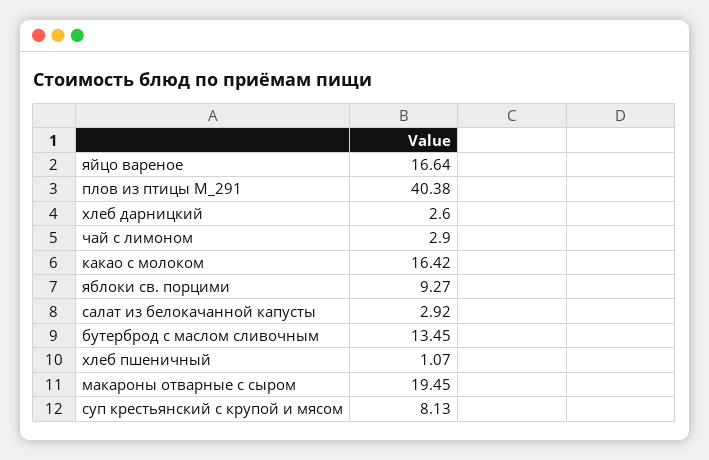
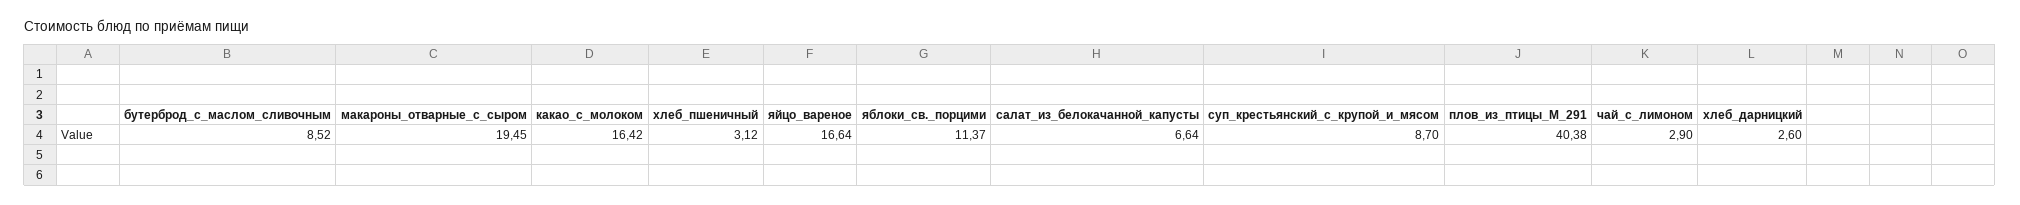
  {
    "яйцо вареное": 16.64,
    "плов из птицы М_291": 40.38,
    "хлеб дарницкий": 2.6,
    "чай с лимоном": 2.9,
    "какао с молоком": 16.42,
-   "яблоки св. порцими": 9.27,
+   "яблоки св. порцими": 11.37,
-   "салат из белокачанной капусты": 2.92,
+   "салат из белокачанной капусты": 6.64,
-   "бутерброд с маслом сливочным": 13.45,
+   "бутерброд с маслом сливочным": 8.52,
-   "хлеб пшеничный": 1.07,
+   "хлеб пшеничный": 3.12,
    "макароны отварные с сыром": 19.45,
-   "суп крестьянский с крупой и мясом": 8.13
+   "суп крестьянский с крупой и мясом": 8.7
  }

